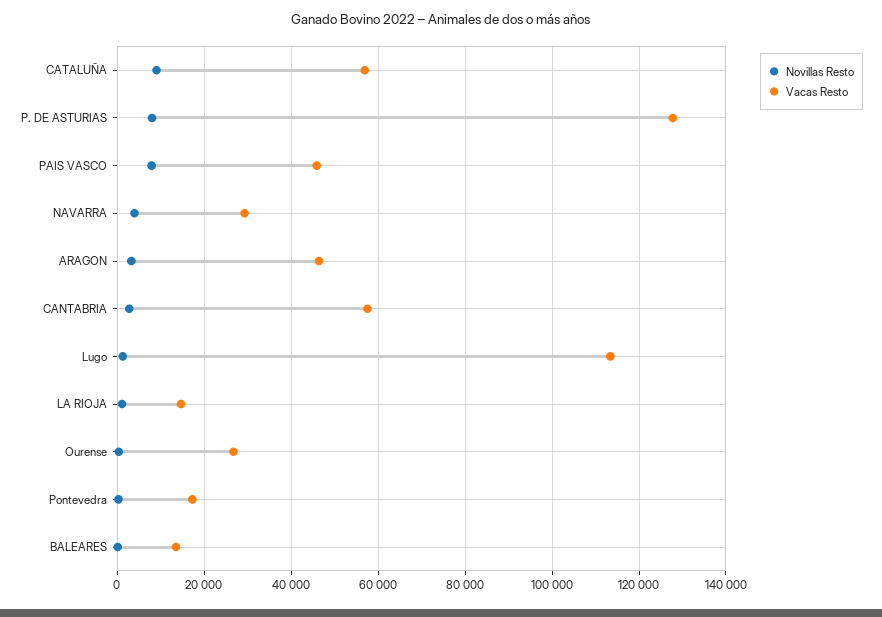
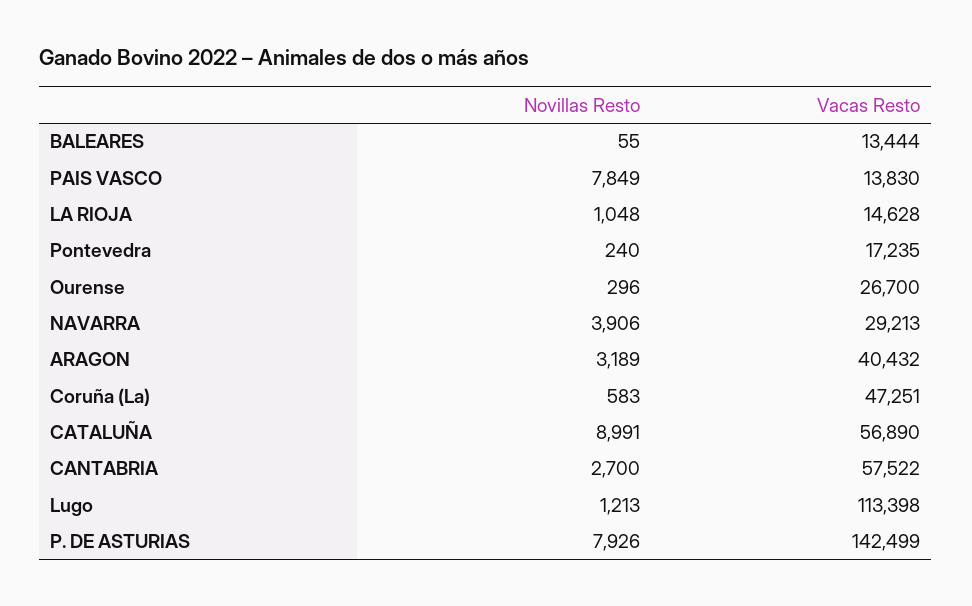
  {
    "Novillas Resto": {
      "CATALUÑA": 8991,
      "P. DE ASTURIAS": 7926,
      "PAIS VASCO": 7849,
      "NAVARRA": 3906,
      "ARAGON": 3189,
      "CANTABRIA": 2700,
      "Lugo": 1213,
      "LA RIOJA": 1048,
      "Ourense": 296,
      "Pontevedra": 240,
-     "BALEARES": 55
+     "BALEARES": 55,
+     "Coruña (La)": 583
    },
    "Vacas Resto": {
      "CATALUÑA": 56890,
-     "P. DE ASTURIAS": 128000,
+     "P. DE ASTURIAS": 142499,
-     "PAIS VASCO": 46000,
+     "PAIS VASCO": 13830,
      "NAVARRA": 29213,
-     "ARAGON": 46000,
+     "ARAGON": 40432,
      "CANTABRIA": 57522,
      "Lugo": 113398,
      "LA RIOJA": 14628,
      "Ourense": 26700,
      "Pontevedra": 17235,
-     "BALEARES": 13444
+     "BALEARES": 13444,
+     "Coruña (La)": 47251
    }
  }

